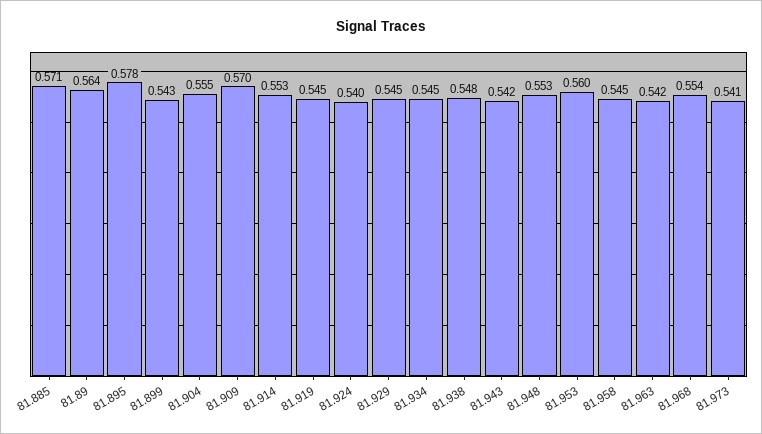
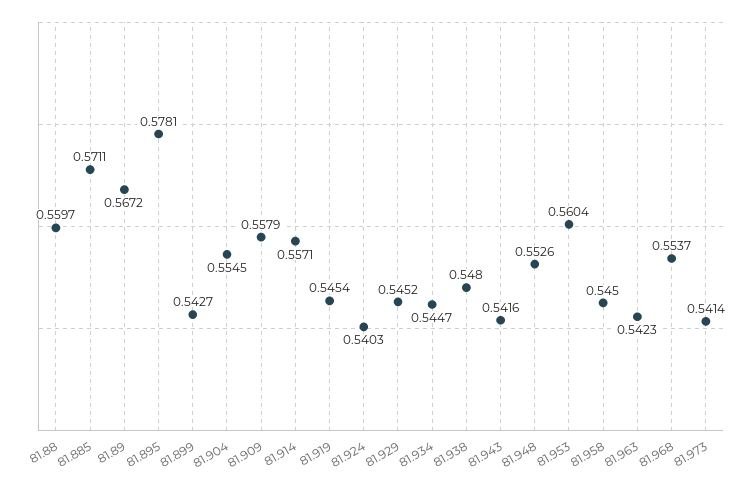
  {
    "81.885": 0.5711,
-   "81.89": 0.564,
+   "81.89": 0.5672,
    "81.895": 0.5781,
    "81.899": 0.5427,
    "81.904": 0.5545,
-   "81.909": 0.57,
+   "81.909": 0.5579,
-   "81.914": 0.553,
+   "81.914": 0.5571,
    "81.919": 0.5454,
    "81.924": 0.5403,
    "81.929": 0.5452,
    "81.934": 0.5447,
    "81.938": 0.548,
    "81.943": 0.5416,
    "81.948": 0.5526,
    "81.953": 0.5604,
    "81.958": 0.545,
    "81.963": 0.5423,
    "81.968": 0.5537,
-   "81.973": 0.5414
+   "81.973": 0.5414,
+   "81.88": 0.5597
  }

